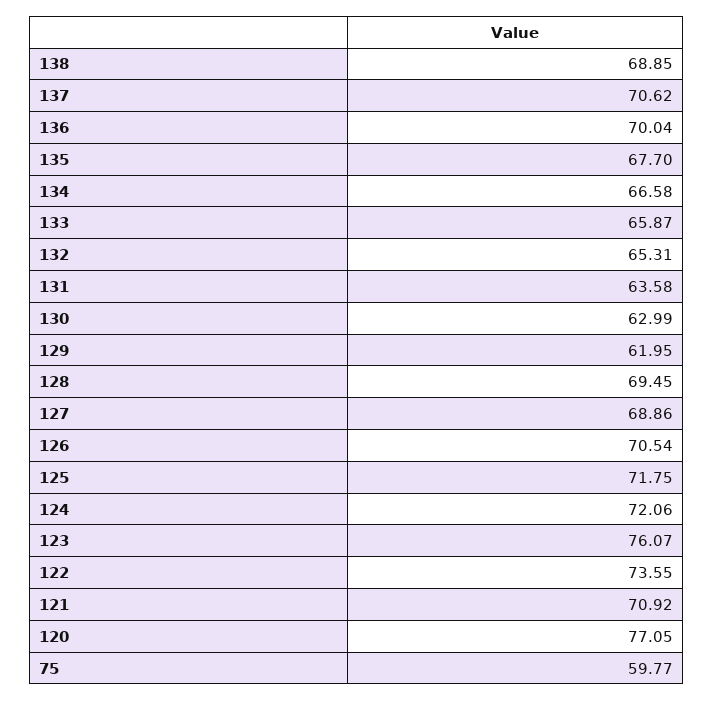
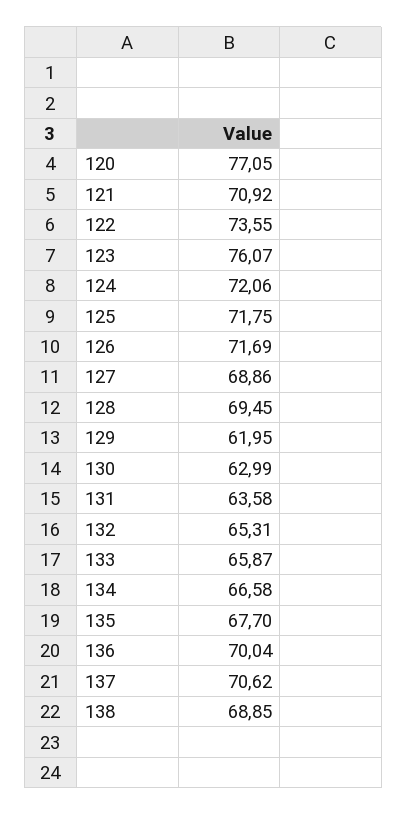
  {
    "138": 68.85,
    "137": 70.62,
    "136": 70.04,
    "135": 67.7,
    "134": 66.58,
    "133": 65.87,
    "132": 65.31,
    "131": 63.58,
    "130": 62.99,
    "129": 61.95,
    "128": 69.45,
    "127": 68.86,
-   "126": 70.54,
+   "126": 71.69,
    "125": 71.75,
    "124": 72.06,
    "123": 76.07,
    "122": 73.55,
    "121": 70.92,
-   "120": 77.05,
+   "120": 77.05
-   "75": 59.77
  }

